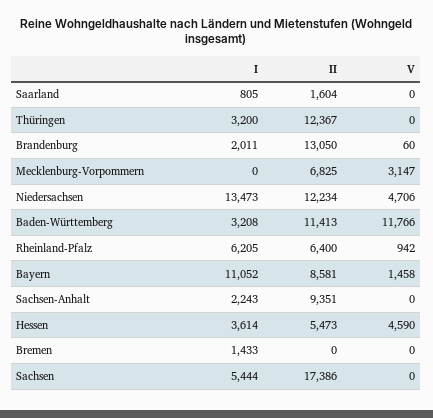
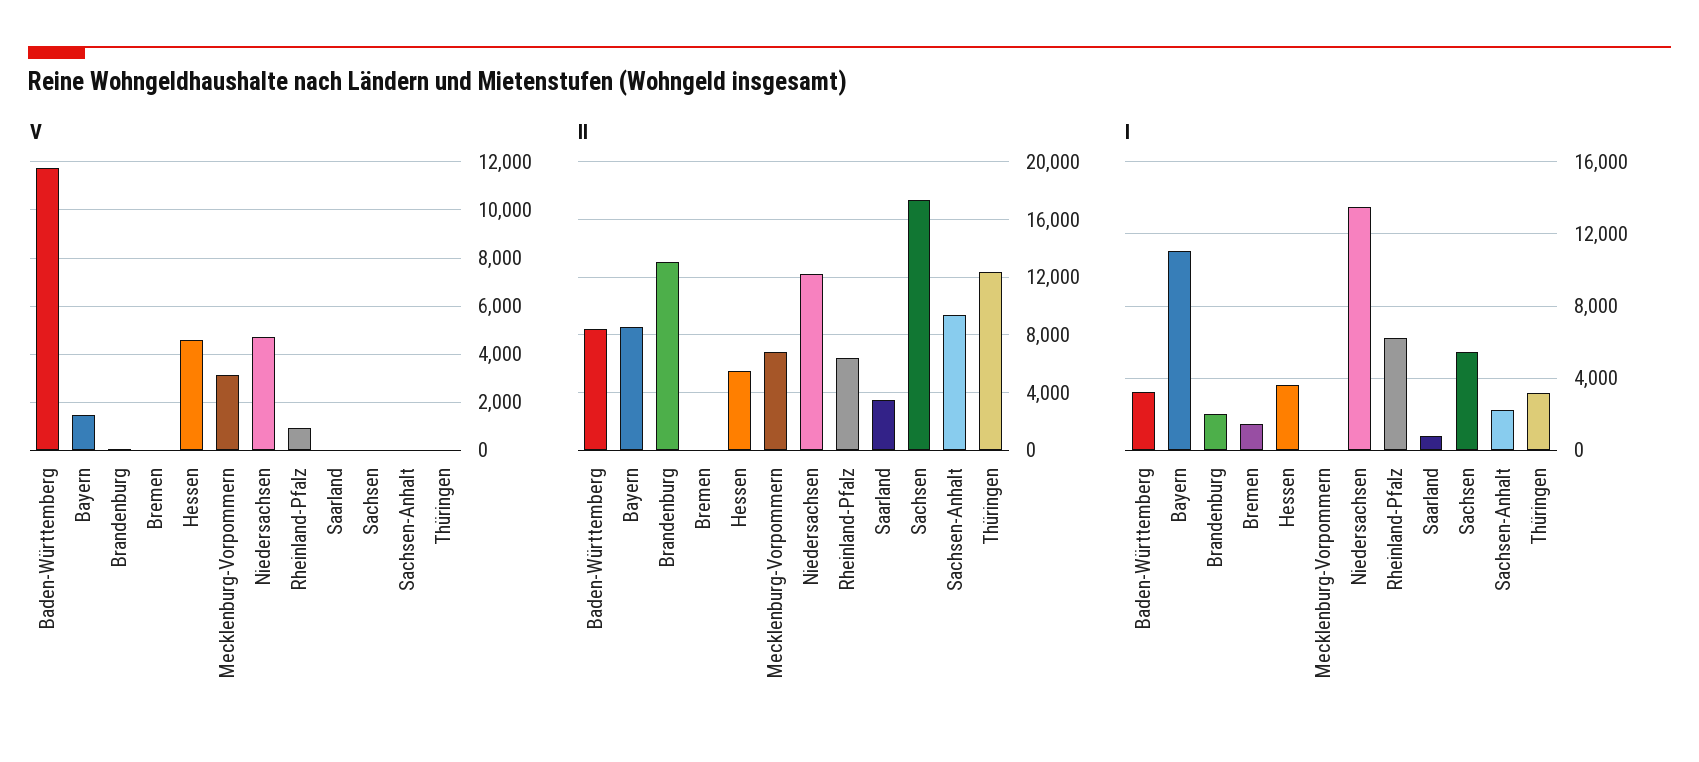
  {
    "I": {
      "Saarland": 805,
      "Thüringen": 3200,
      "Brandenburg": 2011,
      "Mecklenburg-Vorpommern": 0,
      "Niedersachsen": 13473,
      "Baden-Württemberg": 3208,
      "Rheinland-Pfalz": 6205,
      "Bayern": 11052,
      "Sachsen-Anhalt": 2243,
      "Hessen": 3614,
      "Bremen": 1433,
      "Sachsen": 5444
    },
    "II": {
-     "Saarland": 1604,
+     "Saarland": 3500,
      "Thüringen": 12367,
      "Brandenburg": 13050,
      "Mecklenburg-Vorpommern": 6825,
      "Niedersachsen": 12234,
-     "Baden-Württemberg": 11413,
+     "Baden-Württemberg": 8500,
      "Rheinland-Pfalz": 6400,
      "Bayern": 8581,
      "Sachsen-Anhalt": 9351,
      "Hessen": 5473,
      "Bremen": 0,
      "Sachsen": 17386
    },
    "V": {
      "Saarland": 0,
      "Thüringen": 0,
      "Brandenburg": 60,
      "Mecklenburg-Vorpommern": 3147,
      "Niedersachsen": 4706,
      "Baden-Württemberg": 11766,
      "Rheinland-Pfalz": 942,
      "Bayern": 1458,
      "Sachsen-Anhalt": 0,
      "Hessen": 4590,
      "Bremen": 0,
      "Sachsen": 0
    }
  }

